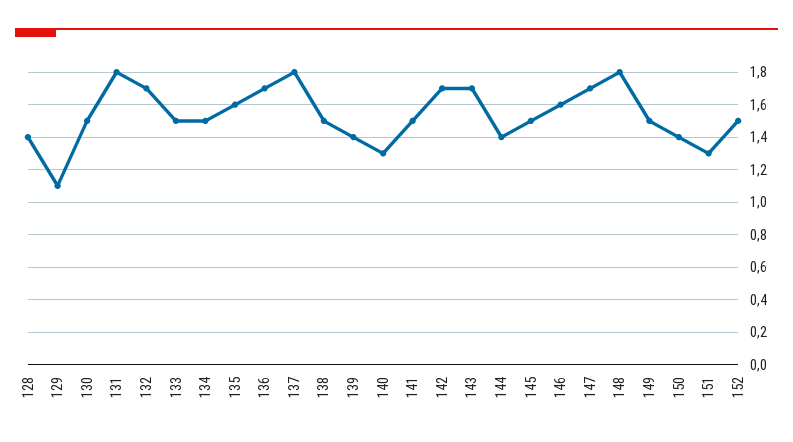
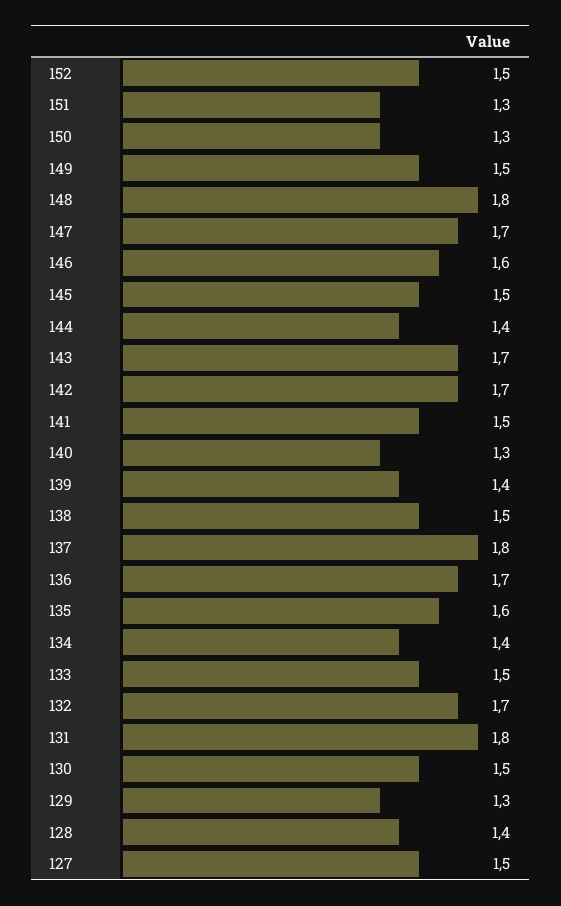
  {
    "128": 1.4,
-   "129": 1.1,
+   "129": 1.3,
    "130": 1.5,
    "131": 1.8,
    "132": 1.7,
    "133": 1.5,
-   "134": 1.5,
+   "134": 1.4,
    "135": 1.6,
    "136": 1.7,
    "137": 1.8,
    "138": 1.5,
    "139": 1.4,
    "140": 1.3,
    "141": 1.5,
    "142": 1.7,
    "143": 1.7,
    "144": 1.4,
    "145": 1.5,
    "146": 1.6,
    "147": 1.7,
    "148": 1.8,
    "149": 1.5,
-   "150": 1.4,
+   "150": 1.3,
    "151": 1.3,
-   "152": 1.5
+   "152": 1.5,
+   "127": 1.5
  }

